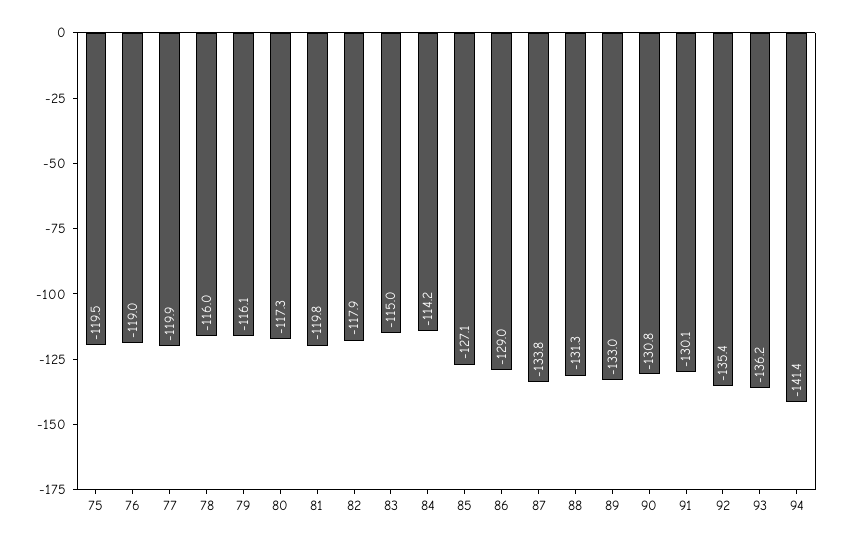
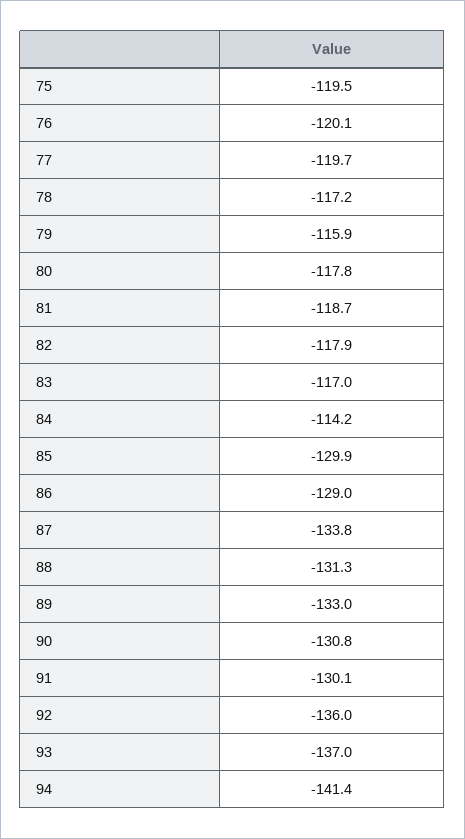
  {
    "75": -119.5,
-   "76": -119,
+   "76": -120.1,
-   "77": -119.9,
+   "77": -119.7,
-   "78": -116,
+   "78": -117.2,
-   "79": -116.1,
+   "79": -115.9,
-   "80": -117.3,
+   "80": -117.8,
-   "81": -119.8,
+   "81": -118.7,
    "82": -117.9,
-   "83": -115,
+   "83": -117,
    "84": -114.2,
-   "85": -127.1,
+   "85": -129.9,
    "86": -129,
    "87": -133.8,
    "88": -131.3,
    "89": -133,
    "90": -130.8,
    "91": -130.1,
-   "92": -135.4,
+   "92": -136,
-   "93": -136.2,
+   "93": -137,
    "94": -141.4
  }

